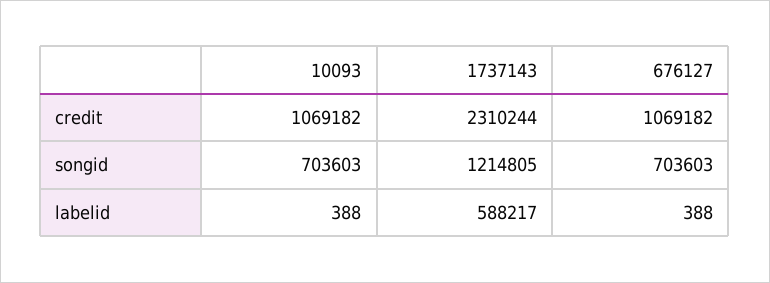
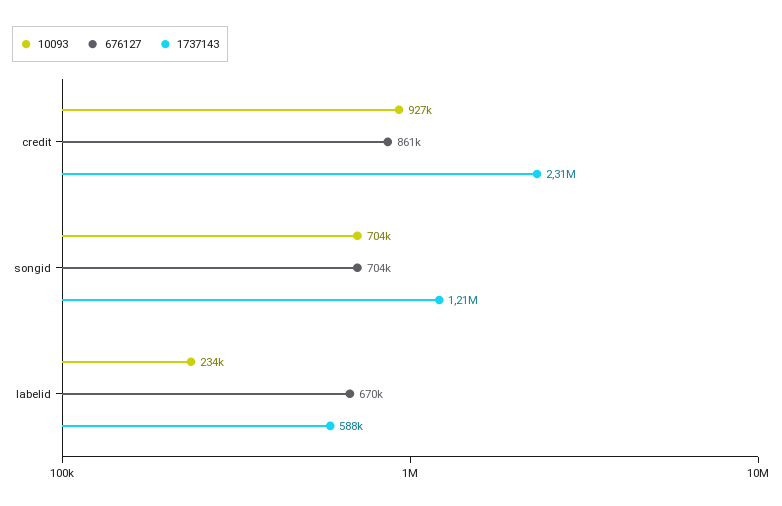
  {
    "10093": {
-     "credit": 1069182,
+     "credit": 927000,
      "songid": 703603,
-     "labelid": 388
+     "labelid": 234000
    },
    "1737143": {
      "credit": 2310244,
      "songid": 1214805,
      "labelid": 588217
    },
    "676127": {
-     "credit": 1069182,
+     "credit": 861000,
      "songid": 703603,
-     "labelid": 388
+     "labelid": 670000
    }
  }

